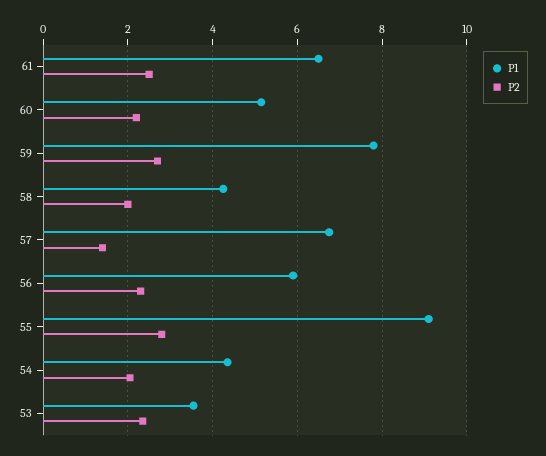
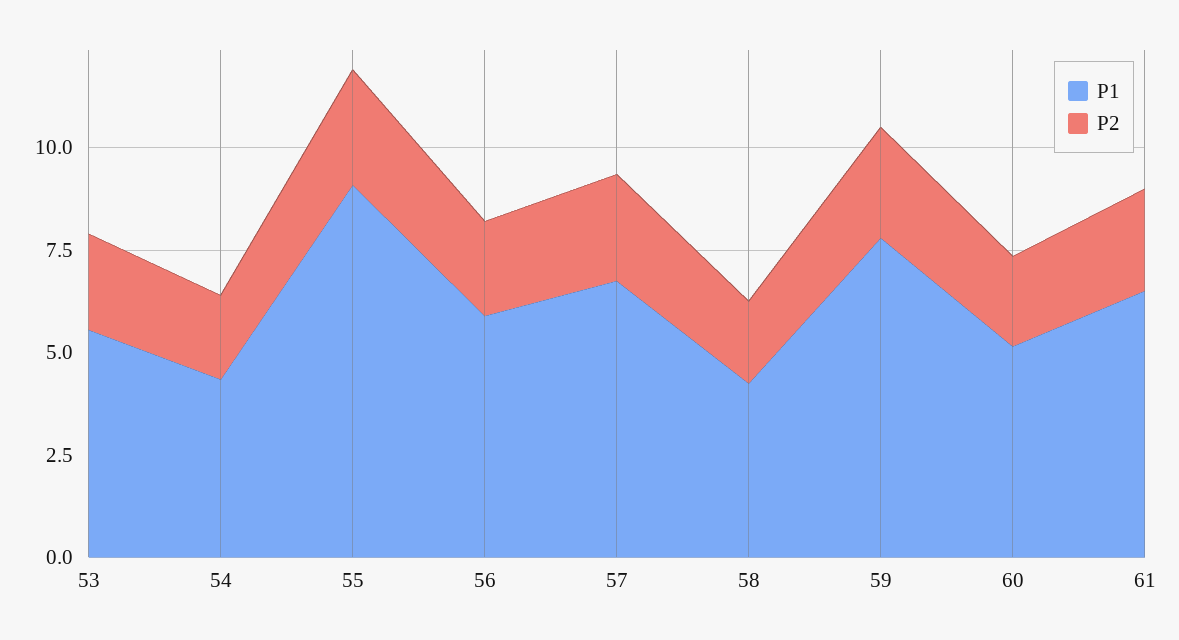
  {
    "P1": {
      "61": 6.6,
      "60": 5.2,
      "59": 7.8,
      "58": 4.2,
      "57": 6.8,
      "56": 6,
      "55": 9.2,
      "54": 4.4,
-     "53": 3.6
+     "53": 5.5
    },
    "P2": {
      "61": 2.6,
      "60": 2.2,
      "59": 2.8,
      "58": 2,
-     "57": 1.4,
+     "57": 2.5,
      "56": 2.4,
      "55": 2.8,
      "54": 2,
      "53": 2.4
    }
  }

